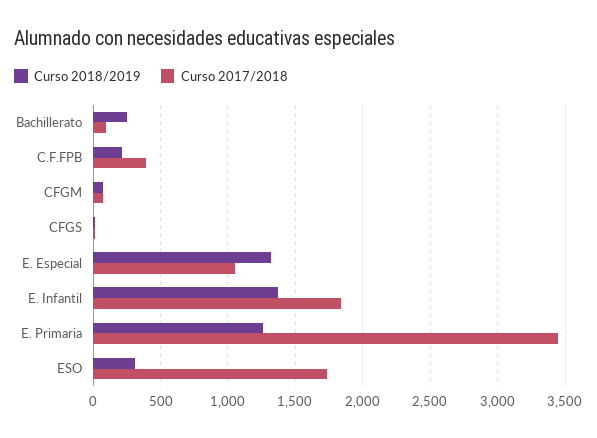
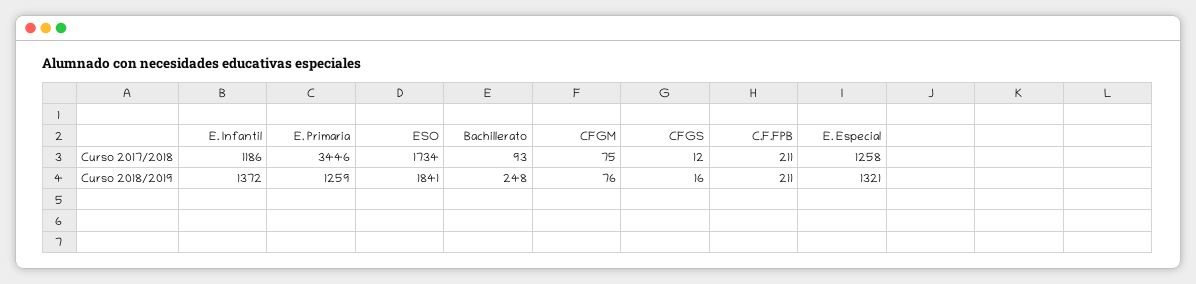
  {
    "Curso 2018/2019": {
      "Bachillerato": 248,
      "C.F.FPB": 211,
      "CFGM": 76,
      "CFGS": 16,
      "E. Especial": 1321,
      "E. Infantil": 1372,
      "E. Primaria": 1259,
-     "ESO": 300
+     "ESO": 1841
    },
    "Curso 2017/2018": {
      "Bachillerato": 93,
-     "C.F.FPB": 400,
+     "C.F.FPB": 211,
      "CFGM": 75,
      "CFGS": 12,
-     "E. Especial": 1050,
+     "E. Especial": 1258,
-     "E. Infantil": 1850,
+     "E. Infantil": 1186,
      "E. Primaria": 3446,
      "ESO": 1734
    }
  }

